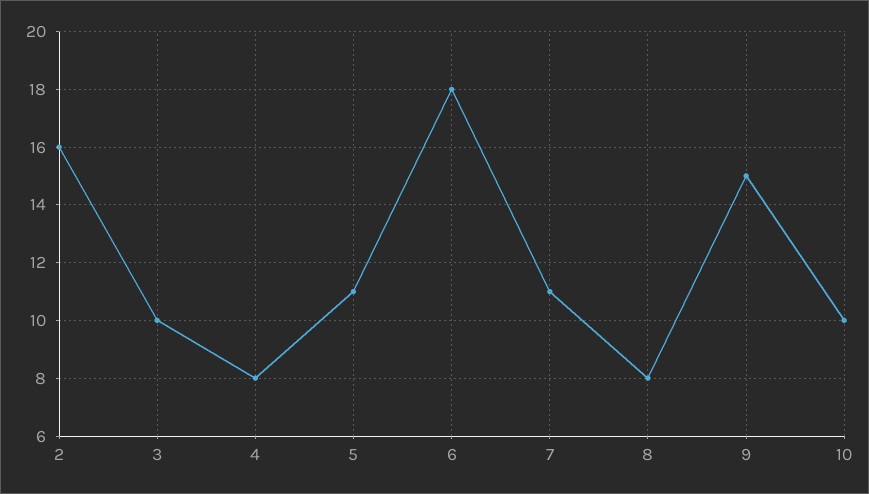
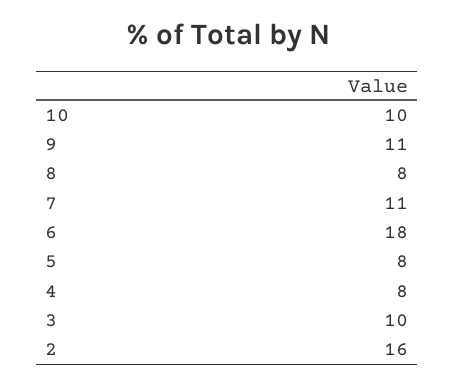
  {
    "2": 16,
    "3": 10,
    "4": 8,
-   "5": 11,
+   "5": 8,
    "6": 18,
    "7": 11,
    "8": 8,
-   "9": 15,
+   "9": 11,
    "10": 10
  }

